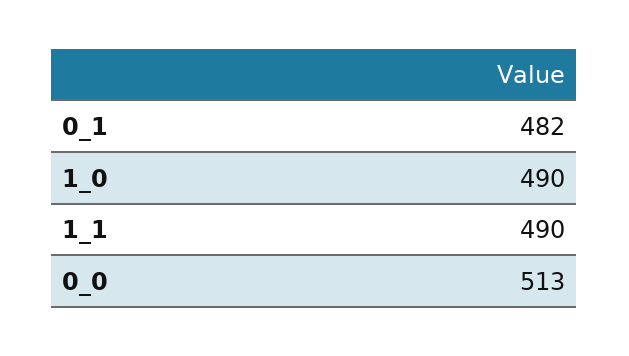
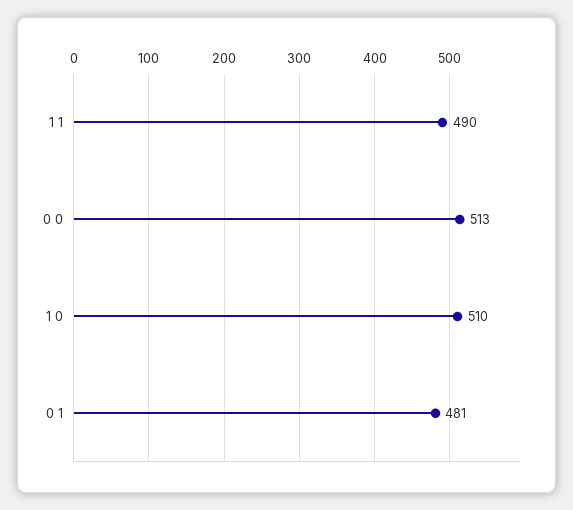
  {
-   "0_1": 482,
+   "0_1": 481,
-   "1_0": 490,
+   "1_0": 510,
    "1_1": 490,
    "0_0": 513
  }

